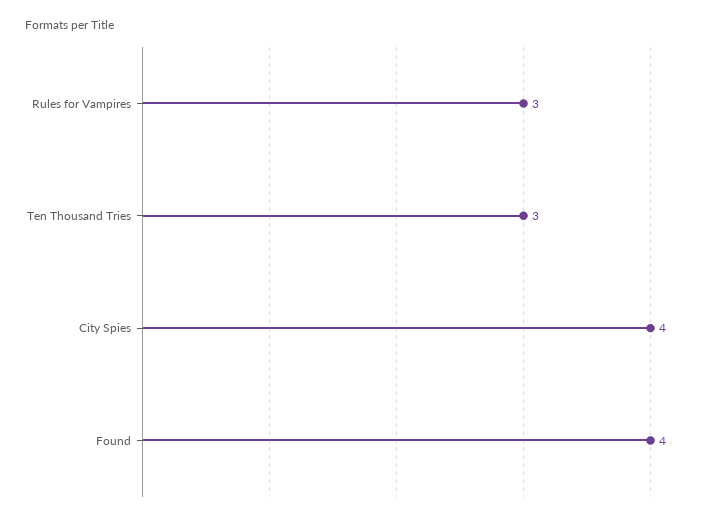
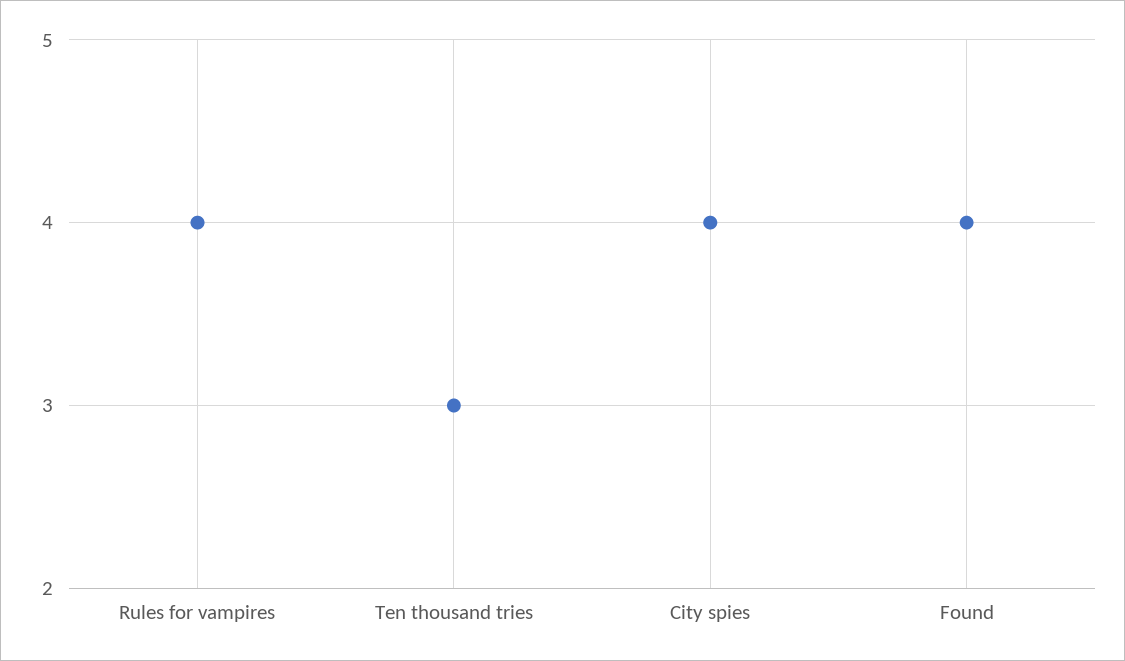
  {
-   "Rules for Vampires": 3,
+   "Rules for Vampires": 4,
    "Ten Thousand Tries": 3,
    "City Spies": 4,
    "Found": 4
  }

